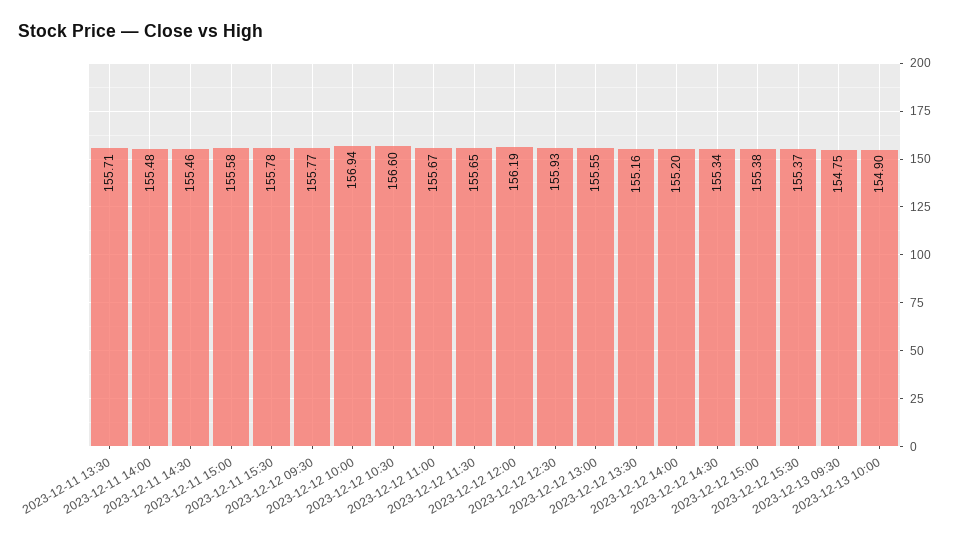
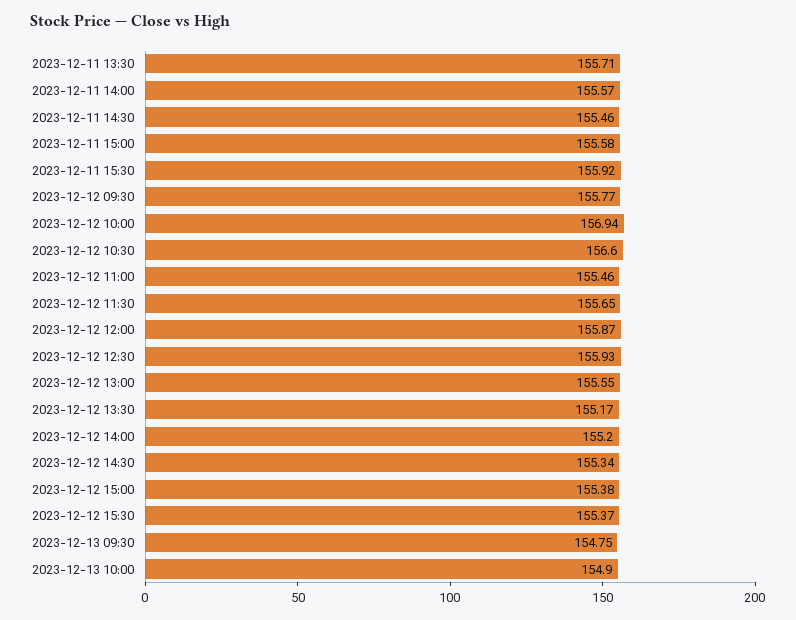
  {
    "2023-12-11 13:30": 155.71,
-   "2023-12-11 14:00": 155.48,
+   "2023-12-11 14:00": 155.57,
    "2023-12-11 14:30": 155.46,
    "2023-12-11 15:00": 155.58,
-   "2023-12-11 15:30": 155.78,
+   "2023-12-11 15:30": 155.92,
    "2023-12-12 09:30": 155.77,
    "2023-12-12 10:00": 156.94,
    "2023-12-12 10:30": 156.6,
-   "2023-12-12 11:00": 155.67,
+   "2023-12-12 11:00": 155.46,
    "2023-12-12 11:30": 155.65,
-   "2023-12-12 12:00": 156.19,
+   "2023-12-12 12:00": 155.87,
    "2023-12-12 12:30": 155.93,
    "2023-12-12 13:00": 155.55,
-   "2023-12-12 13:30": 155.16,
+   "2023-12-12 13:30": 155.17,
    "2023-12-12 14:00": 155.2,
    "2023-12-12 14:30": 155.34,
    "2023-12-12 15:00": 155.38,
    "2023-12-12 15:30": 155.37,
    "2023-12-13 09:30": 154.75,
    "2023-12-13 10:00": 154.9
  }

